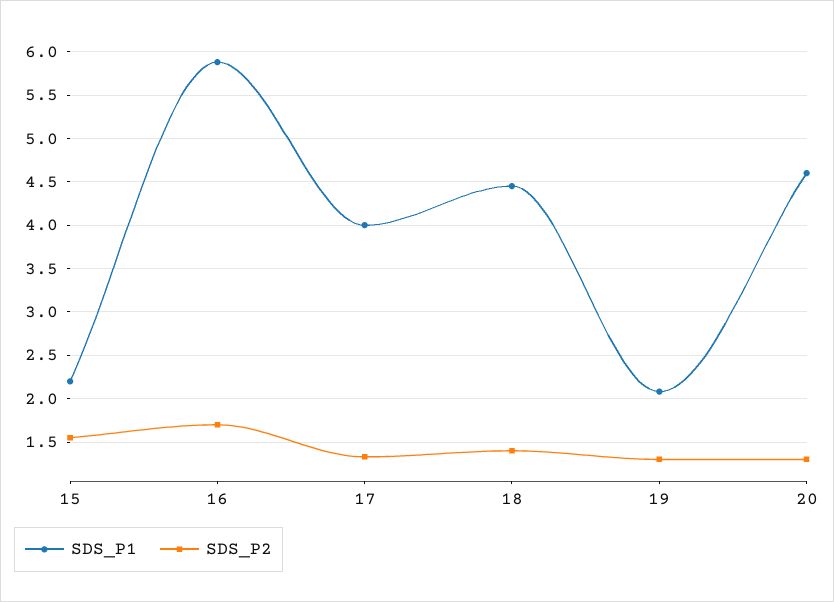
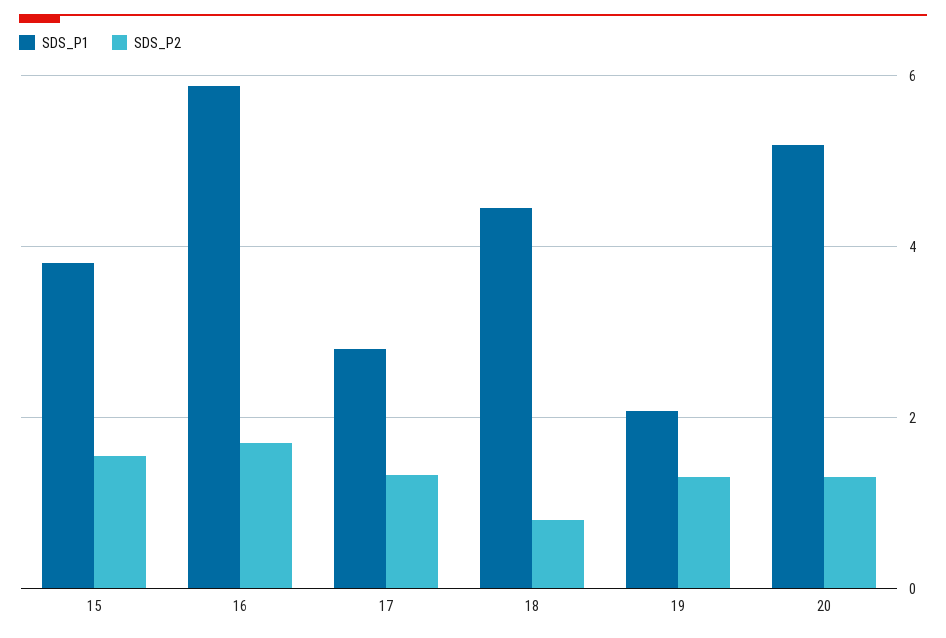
  {
    "SDS_P1": {
-     "15": 2.2,
+     "15": 3.8,
      "16": 5.9,
-     "17": 4,
+     "17": 2.8,
      "18": 4.5,
      "19": 2.1,
-     "20": 4.6
+     "20": 5.2
    },
    "SDS_P2": {
      "15": 1.6,
      "16": 1.7,
      "17": 1.3,
-     "18": 1.4,
+     "18": 0.8,
      "19": 1.3,
      "20": 1.3
    }
  }

